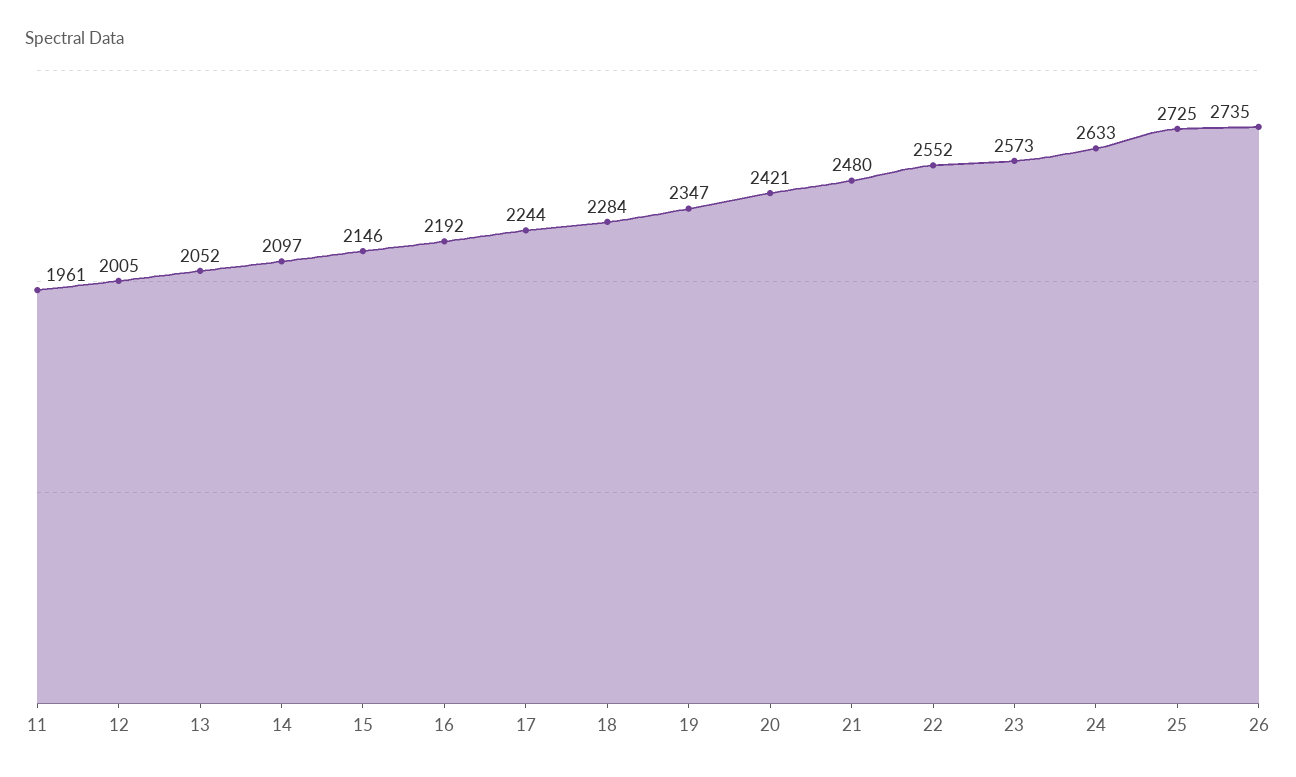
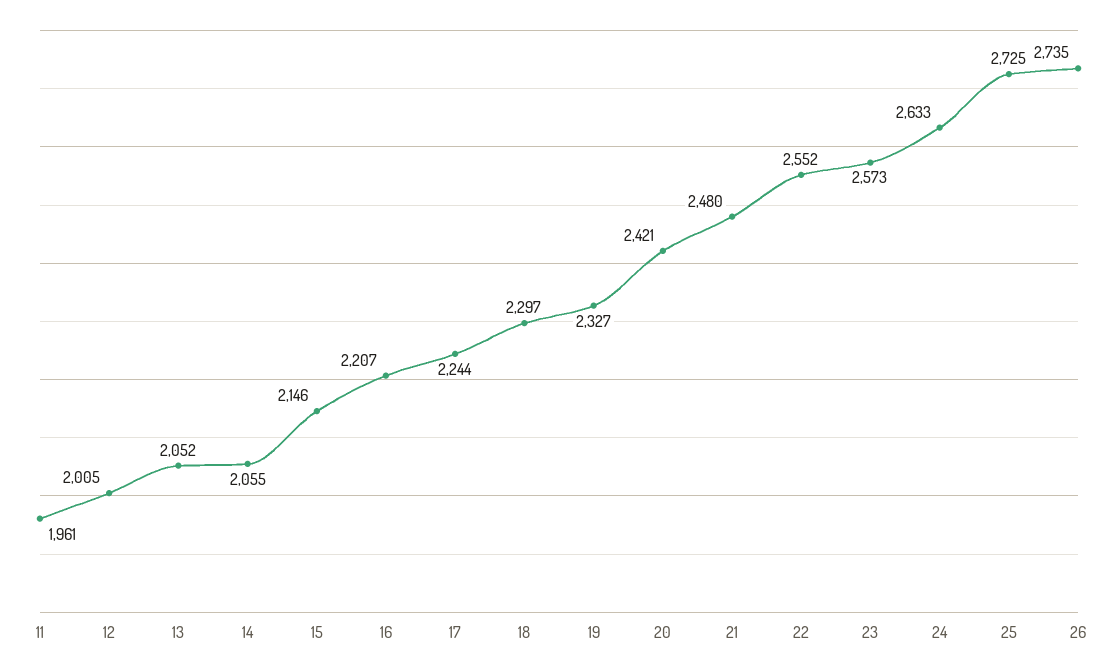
  {
    "11": 1961,
    "12": 2005,
    "13": 2052,
-   "14": 2097,
+   "14": 2055,
    "15": 2146,
-   "16": 2192,
+   "16": 2207,
    "17": 2244,
-   "18": 2284,
+   "18": 2297,
-   "19": 2347,
+   "19": 2327,
    "20": 2421,
    "21": 2480,
    "22": 2552,
    "23": 2573,
    "24": 2633,
    "25": 2725,
    "26": 2735
  }

